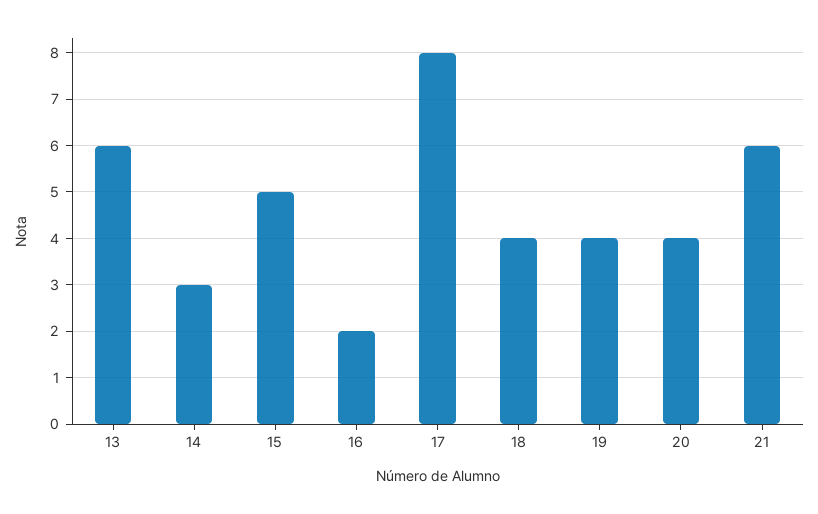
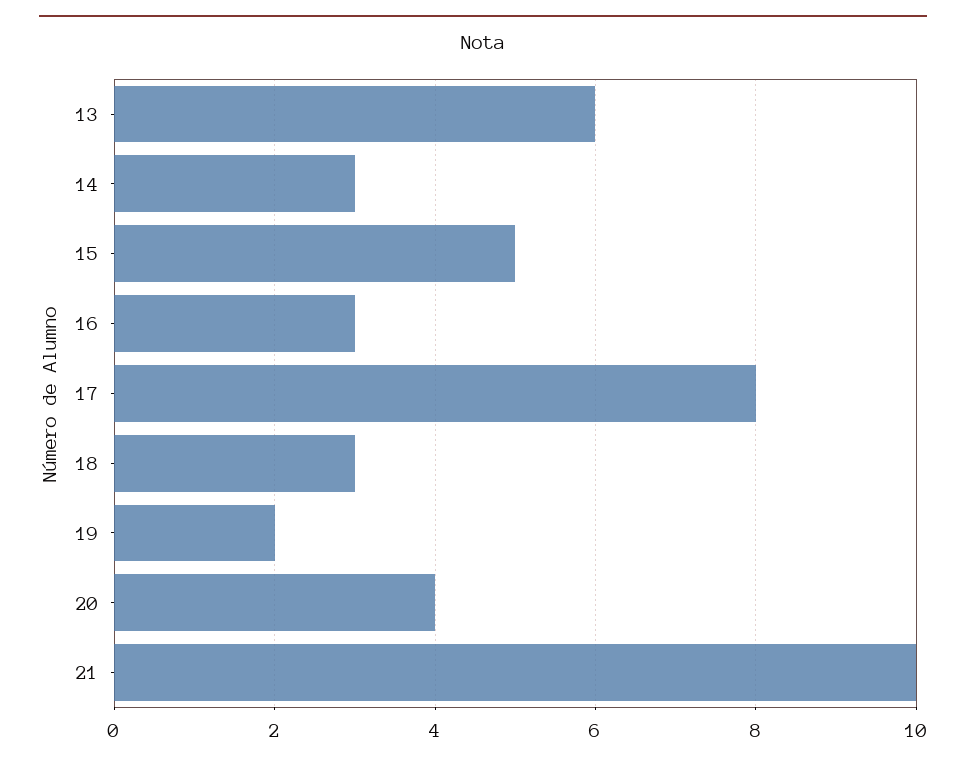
  {
    "13": 6,
    "14": 3,
    "15": 5,
-   "16": 2,
+   "16": 3,
    "17": 8,
-   "18": 4,
+   "18": 3,
-   "19": 4,
+   "19": 2,
    "20": 4,
-   "21": 6
+   "21": 10
  }

